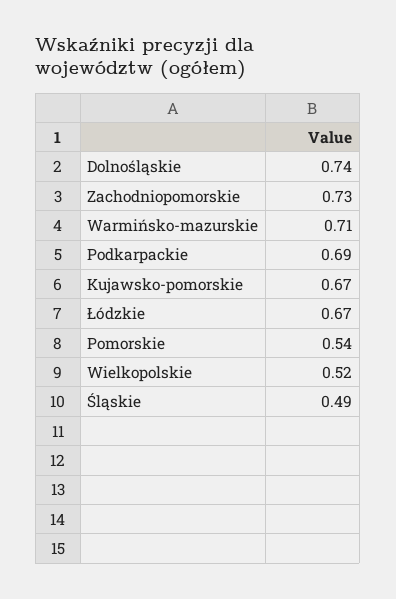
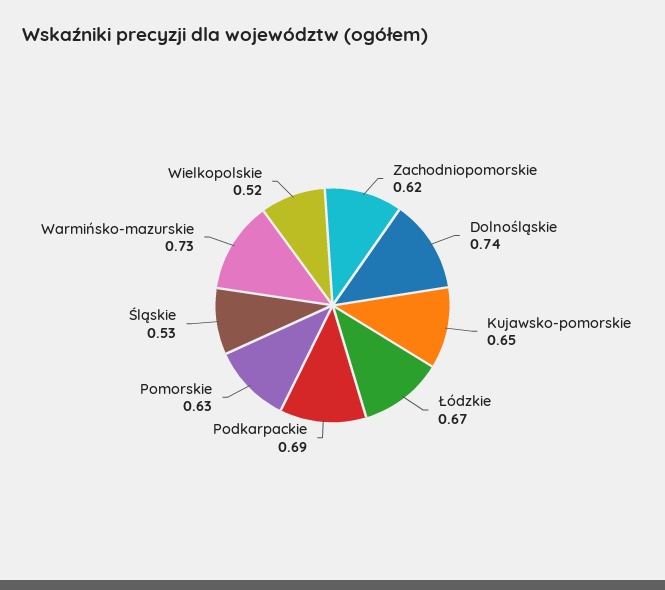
  {
    "Dolnośląskie": 0.74,
-   "Zachodniopomorskie": 0.73,
+   "Zachodniopomorskie": 0.62,
-   "Warmińsko-mazurskie": 0.71,
+   "Warmińsko-mazurskie": 0.73,
    "Podkarpackie": 0.69,
-   "Kujawsko-pomorskie": 0.67,
+   "Kujawsko-pomorskie": 0.65,
    "Łódzkie": 0.67,
-   "Pomorskie": 0.54,
+   "Pomorskie": 0.63,
    "Wielkopolskie": 0.52,
-   "Śląskie": 0.49
+   "Śląskie": 0.53
  }

